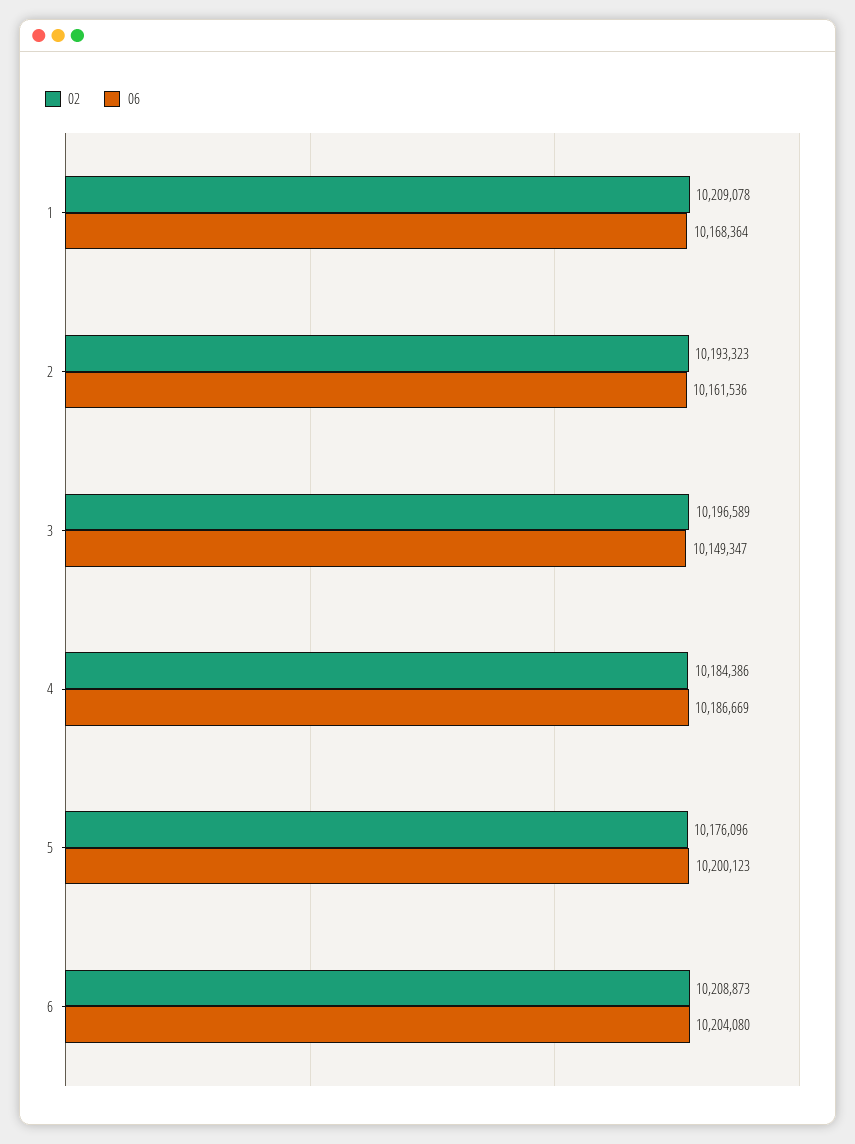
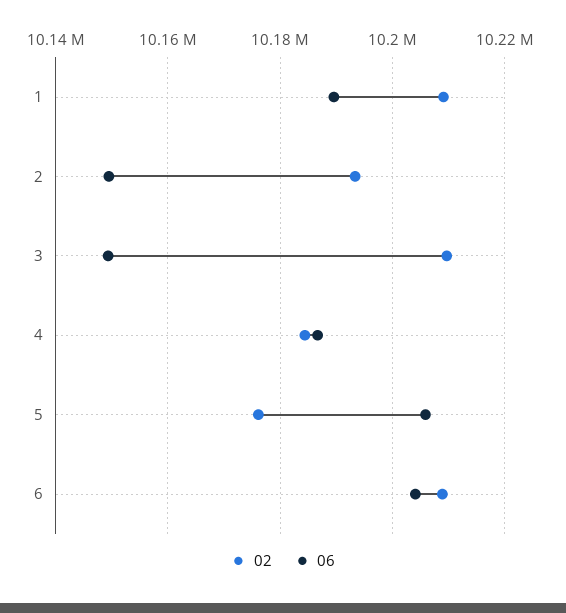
  {
    "02": {
      "1": 10209078,
      "2": 10193323,
-     "3": 10196589,
+     "3": 10210000,
      "4": 10184386,
      "5": 10176096,
      "6": 10208873
    },
    "06": {
-     "1": 10168364,
+     "1": 10190000,
-     "2": 10161536,
+     "2": 10150000,
      "3": 10149347,
      "4": 10186669,
-     "5": 10200123,
+     "5": 10206000,
      "6": 10204080
    }
  }

